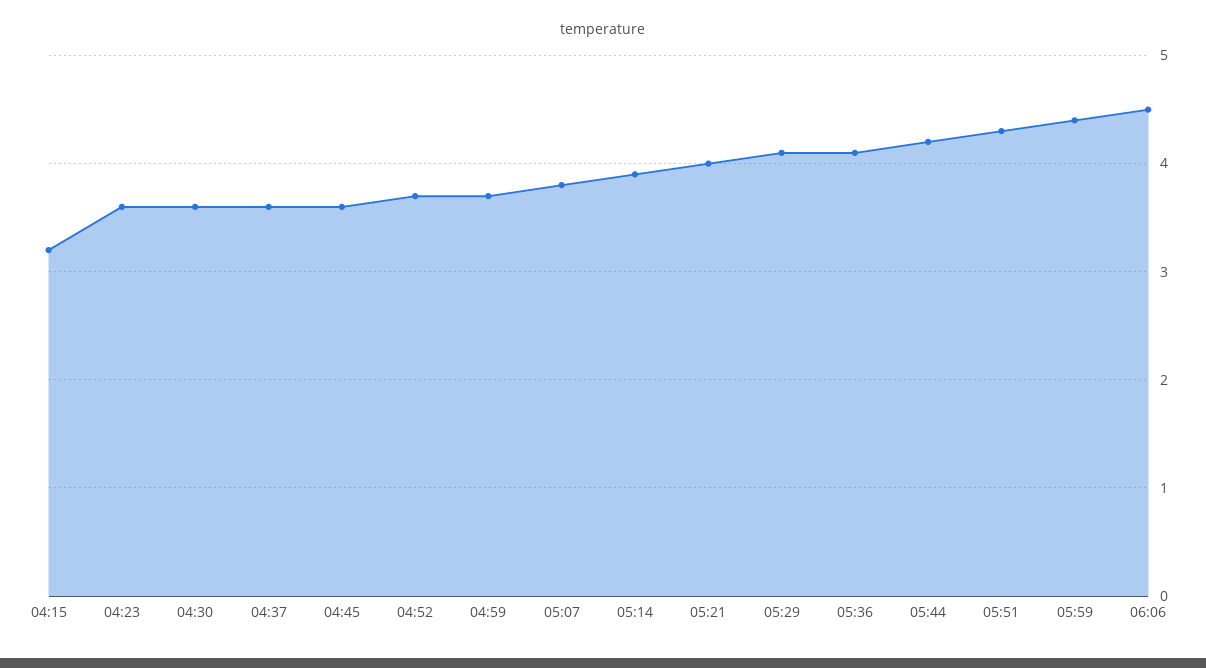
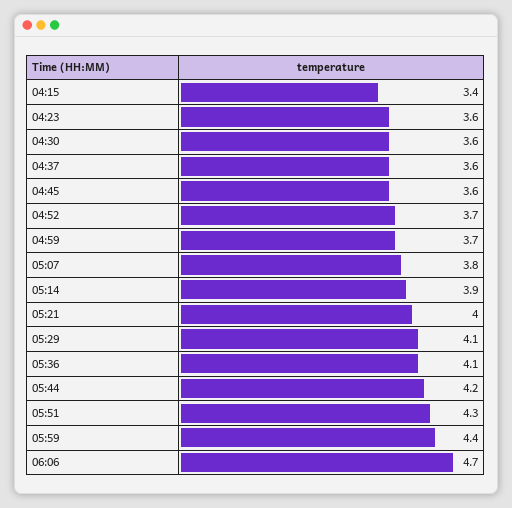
  {
-   "04:15": 3.2,
+   "04:15": 3.4,
    "04:23": 3.6,
    "04:30": 3.6,
    "04:37": 3.6,
    "04:45": 3.6,
    "04:52": 3.7,
    "04:59": 3.7,
    "05:07": 3.8,
    "05:14": 3.9,
    "05:21": 4,
    "05:29": 4.1,
    "05:36": 4.1,
    "05:44": 4.2,
    "05:51": 4.3,
    "05:59": 4.4,
-   "06:06": 4.5
+   "06:06": 4.7
  }

